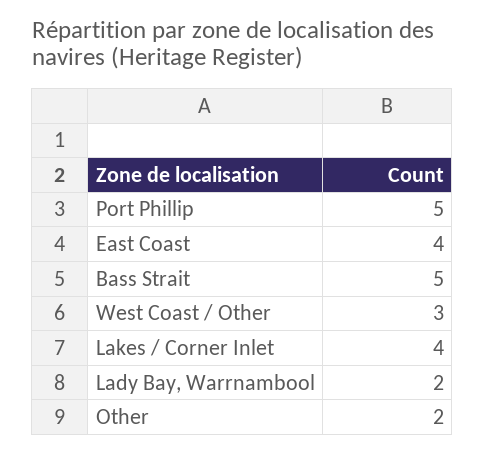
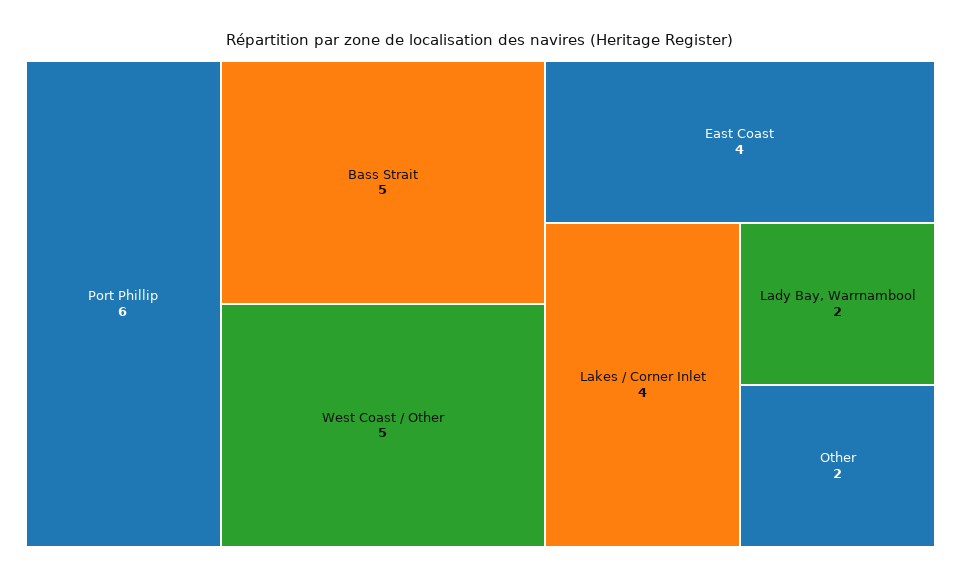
  {
-   "Port Phillip": 5,
+   "Port Phillip": 6,
    "East Coast": 4,
    "Bass Strait": 5,
-   "West Coast / Other": 3,
+   "West Coast / Other": 5,
    "Lakes / Corner Inlet": 4,
    "Lady Bay, Warrnambool": 2,
    "Other": 2
  }

